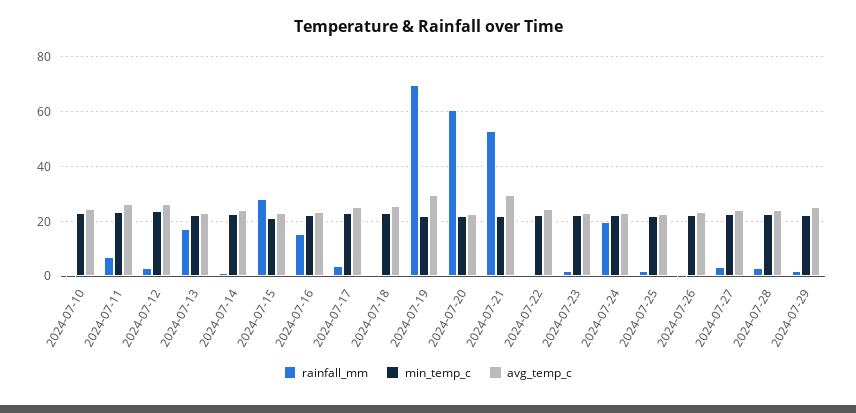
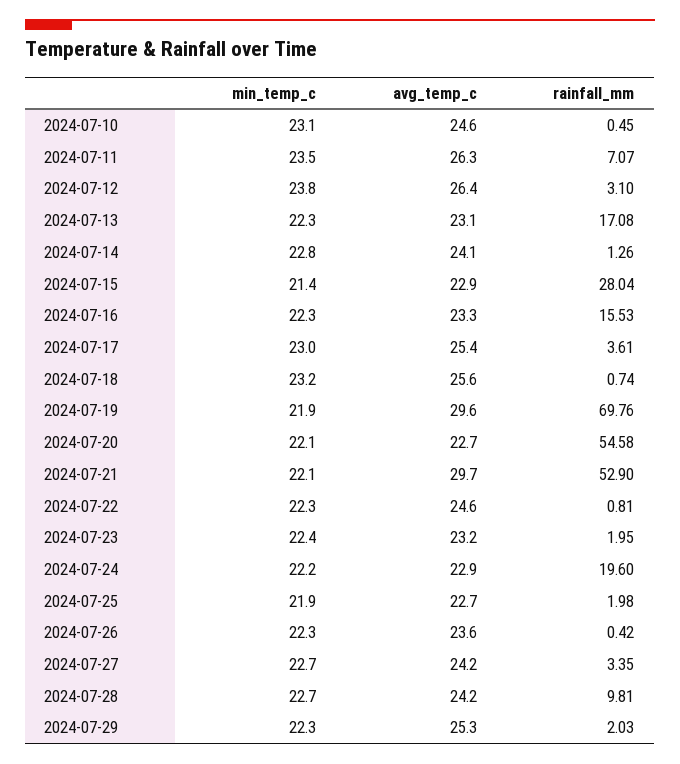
  {
    "rainfall_mm": {
      "2024-07-10": 0.45,
      "2024-07-11": 7.07,
      "2024-07-12": 3.1,
      "2024-07-13": 17.08,
      "2024-07-14": 1.26,
      "2024-07-15": 28.04,
      "2024-07-16": 15.53,
      "2024-07-17": 3.61,
      "2024-07-18": 0.74,
      "2024-07-19": 69.76,
-     "2024-07-20": 60,
+     "2024-07-20": 54.58,
      "2024-07-21": 52.9,
      "2024-07-22": 0.81,
      "2024-07-23": 1.95,
      "2024-07-24": 19.6,
      "2024-07-25": 1.98,
      "2024-07-26": 0.42,
      "2024-07-27": 3.35,
-     "2024-07-28": 2.5,
+     "2024-07-28": 9.81,
      "2024-07-29": 2.03
    },
    "min_temp_c": {
      "2024-07-10": 23.1,
      "2024-07-11": 23.5,
      "2024-07-12": 23.8,
      "2024-07-13": 22.3,
      "2024-07-14": 22.8,
      "2024-07-15": 21.4,
      "2024-07-16": 22.3,
      "2024-07-17": 23,
      "2024-07-18": 23.2,
      "2024-07-19": 21.9,
      "2024-07-20": 22.1,
      "2024-07-21": 22.1,
      "2024-07-22": 22.3,
      "2024-07-23": 22.4,
      "2024-07-24": 22.2,
      "2024-07-25": 21.9,
      "2024-07-26": 22.3,
      "2024-07-27": 22.7,
      "2024-07-28": 22.7,
      "2024-07-29": 22.3
    },
    "avg_temp_c": {
      "2024-07-10": 24.6,
      "2024-07-11": 26.3,
      "2024-07-12": 26.4,
      "2024-07-13": 23.1,
      "2024-07-14": 24.1,
      "2024-07-15": 22.9,
      "2024-07-16": 23.3,
      "2024-07-17": 25.4,
      "2024-07-18": 25.6,
      "2024-07-19": 29.6,
      "2024-07-20": 22.7,
      "2024-07-21": 29.7,
      "2024-07-22": 24.6,
      "2024-07-23": 23.2,
      "2024-07-24": 22.9,
      "2024-07-25": 22.7,
      "2024-07-26": 23.6,
      "2024-07-27": 24.2,
      "2024-07-28": 24.2,
      "2024-07-29": 25.3
    }
  }

